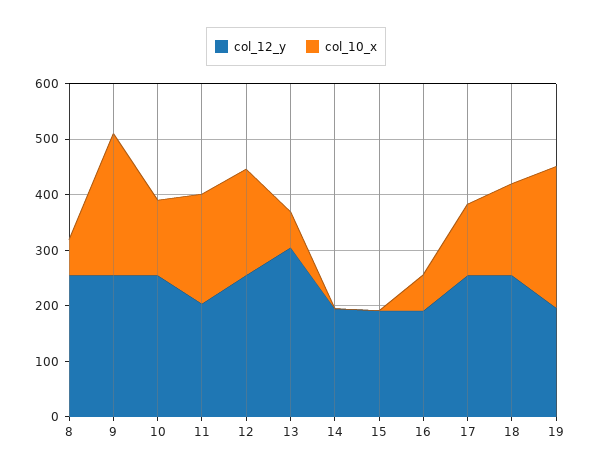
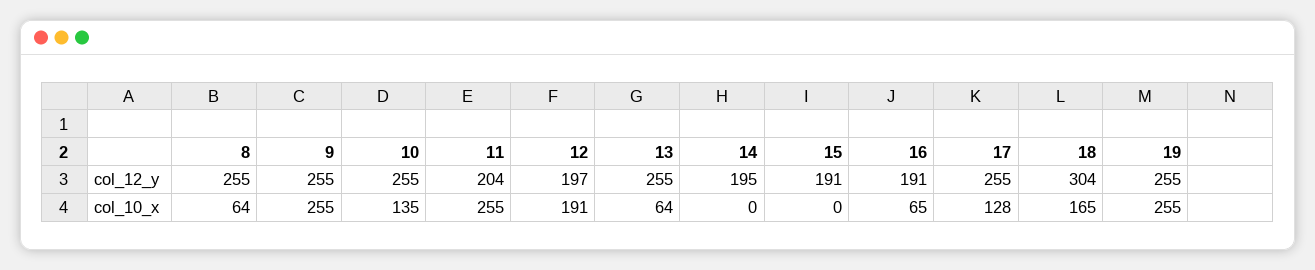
  {
    "col_12_y": {
      "8": 255,
      "9": 255,
      "10": 255,
      "11": 204,
-     "12": 260,
+     "12": 197,
-     "13": 300,
+     "13": 255,
      "14": 195,
      "15": 191,
      "16": 191,
      "17": 255,
-     "18": 260,
+     "18": 304,
-     "19": 200
+     "19": 255
    },
    "col_10_x": {
      "8": 64,
      "9": 255,
      "10": 135,
-     "11": 200,
+     "11": 255,
      "12": 191,
      "13": 64,
      "14": 0,
      "15": 0,
      "16": 65,
      "17": 128,
      "18": 165,
      "19": 255
    }
  }

